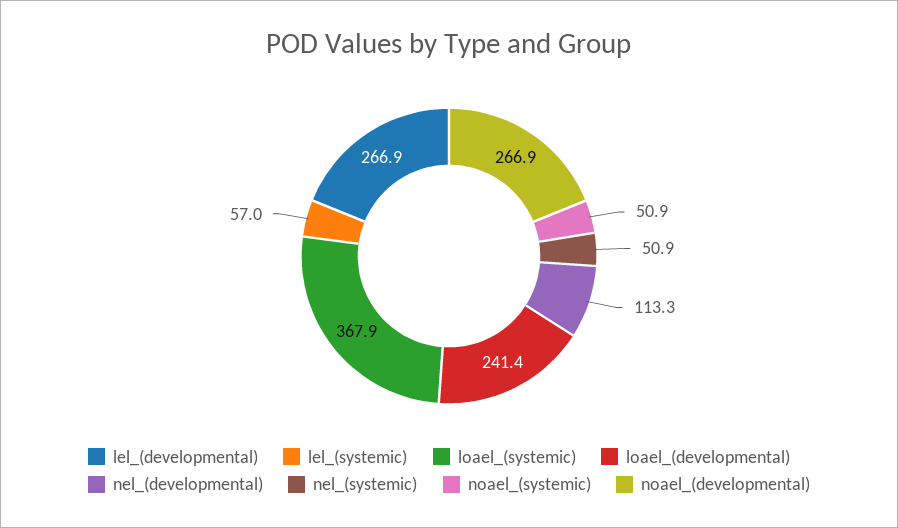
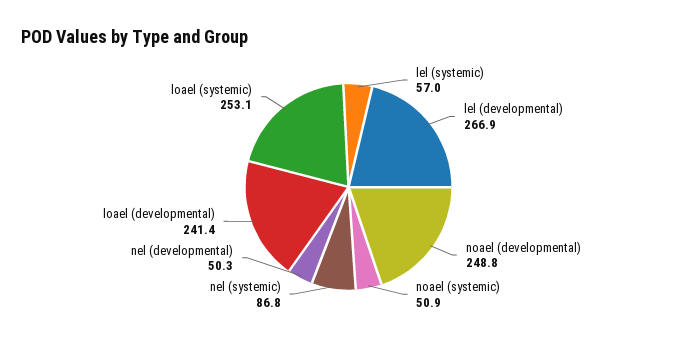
  {
    "lel_(developmental)": 266.9,
    "lel_(systemic)": 57,
-   "loael_(systemic)": 367.9,
+   "loael_(systemic)": 253.1,
    "loael_(developmental)": 241.4,
-   "nel_(developmental)": 113.3,
+   "nel_(developmental)": 50.3,
-   "nel_(systemic)": 50.9,
+   "nel_(systemic)": 86.8,
    "noael_(systemic)": 50.9,
-   "noael_(developmental)": 266.9
+   "noael_(developmental)": 248.8
  }

